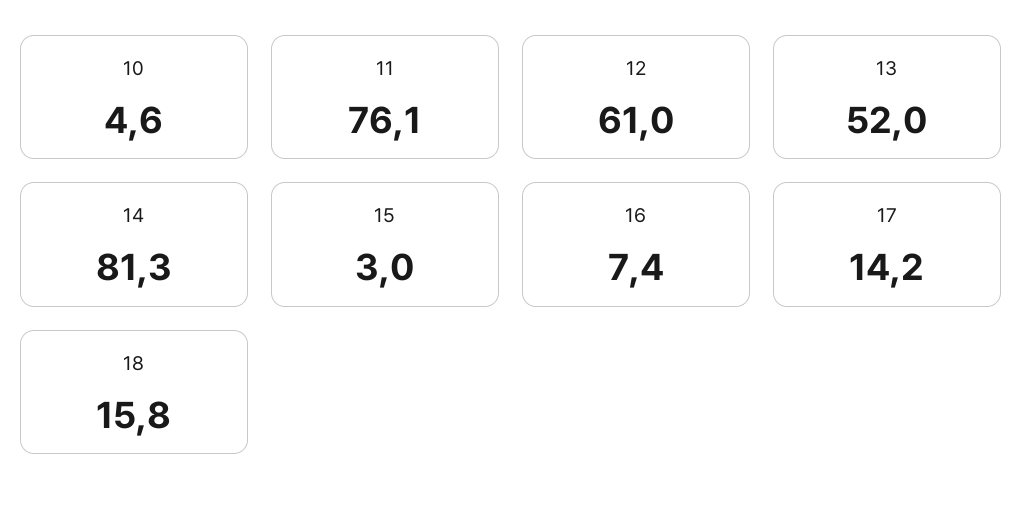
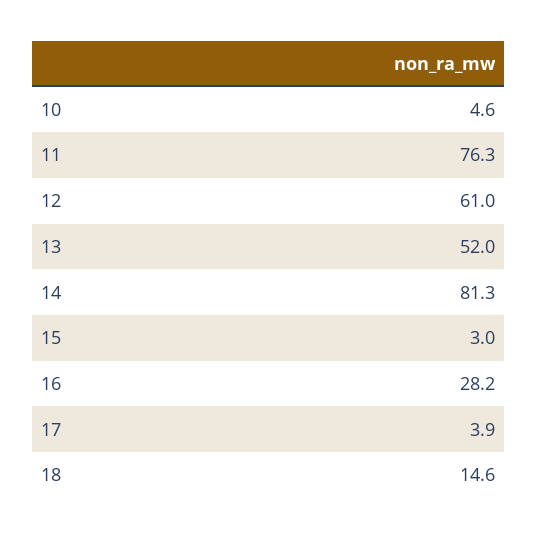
  {
    "10": 4.6,
-   "11": 76.1,
+   "11": 76.3,
    "12": 61,
    "13": 52,
    "14": 81.3,
    "15": 3,
-   "16": 7.4,
+   "16": 28.2,
-   "17": 14.2,
+   "17": 3.9,
-   "18": 15.8
+   "18": 14.6
  }

